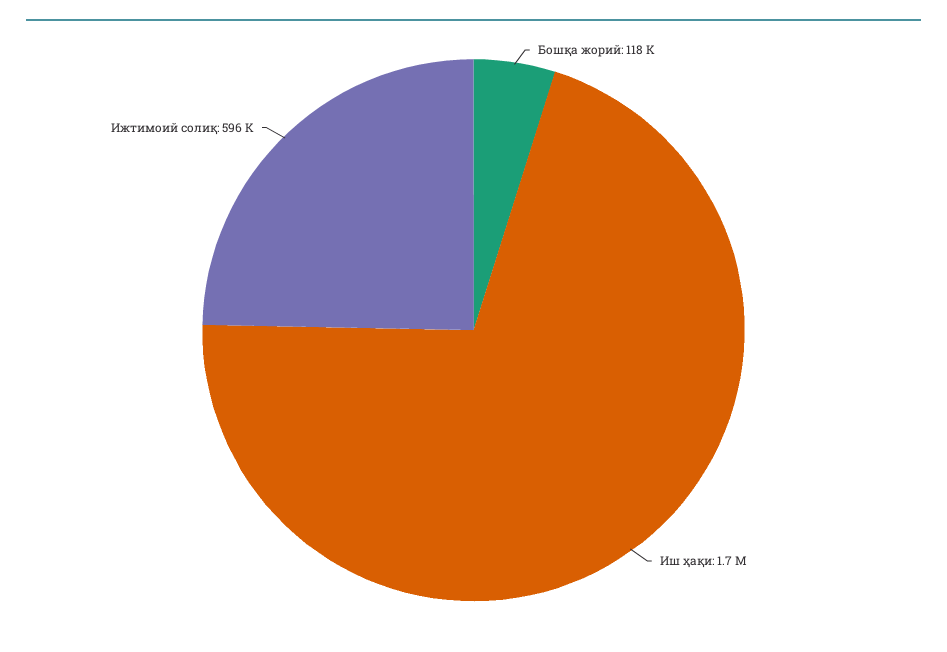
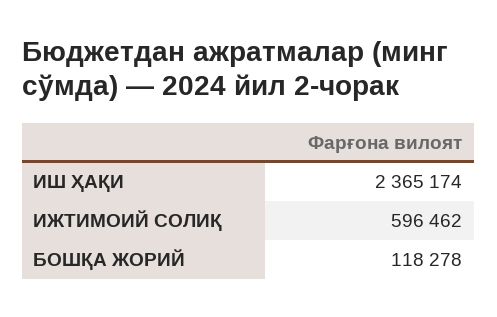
  {
    "Бошқа жорий": 118278,
-   "Иш ҳақи": 1700000,
+   "Иш ҳақи": 2365174,
    "Ижтимоий солиқ": 596462
  }

